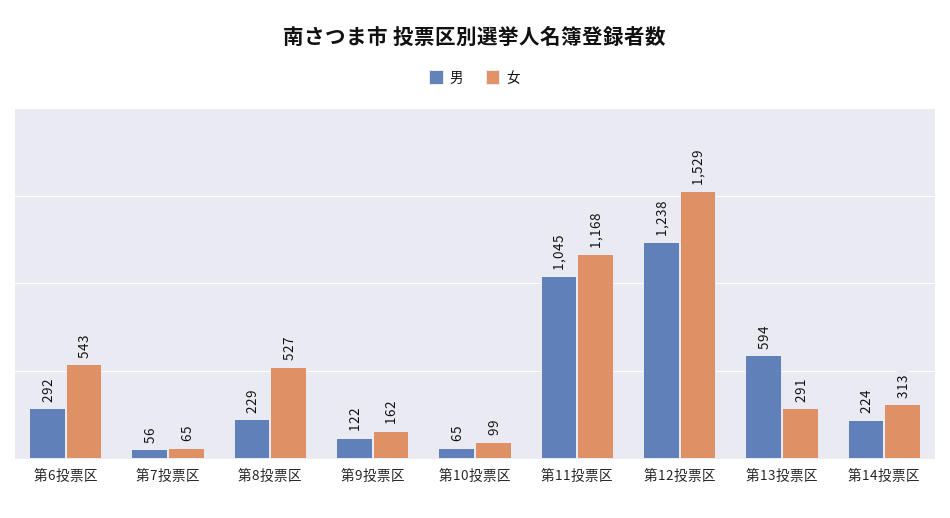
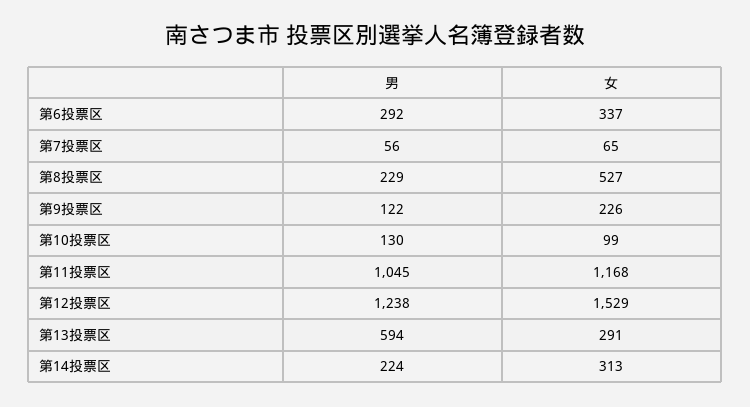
  {
    "男": {
      "第6投票区": 292,
      "第7投票区": 56,
      "第8投票区": 229,
      "第9投票区": 122,
-     "第10投票区": 65,
+     "第10投票区": 130,
      "第11投票区": 1045,
      "第12投票区": 1238,
      "第13投票区": 594,
      "第14投票区": 224
    },
    "女": {
-     "第6投票区": 543,
+     "第6投票区": 337,
      "第7投票区": 65,
      "第8投票区": 527,
-     "第9投票区": 162,
+     "第9投票区": 226,
      "第10投票区": 99,
      "第11投票区": 1168,
      "第12投票区": 1529,
      "第13投票区": 291,
      "第14投票区": 313
    }
  }

